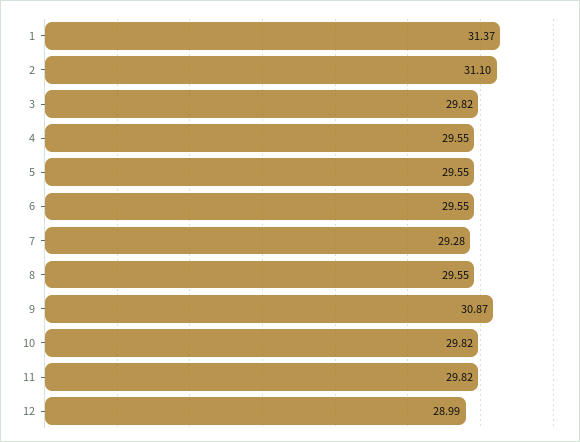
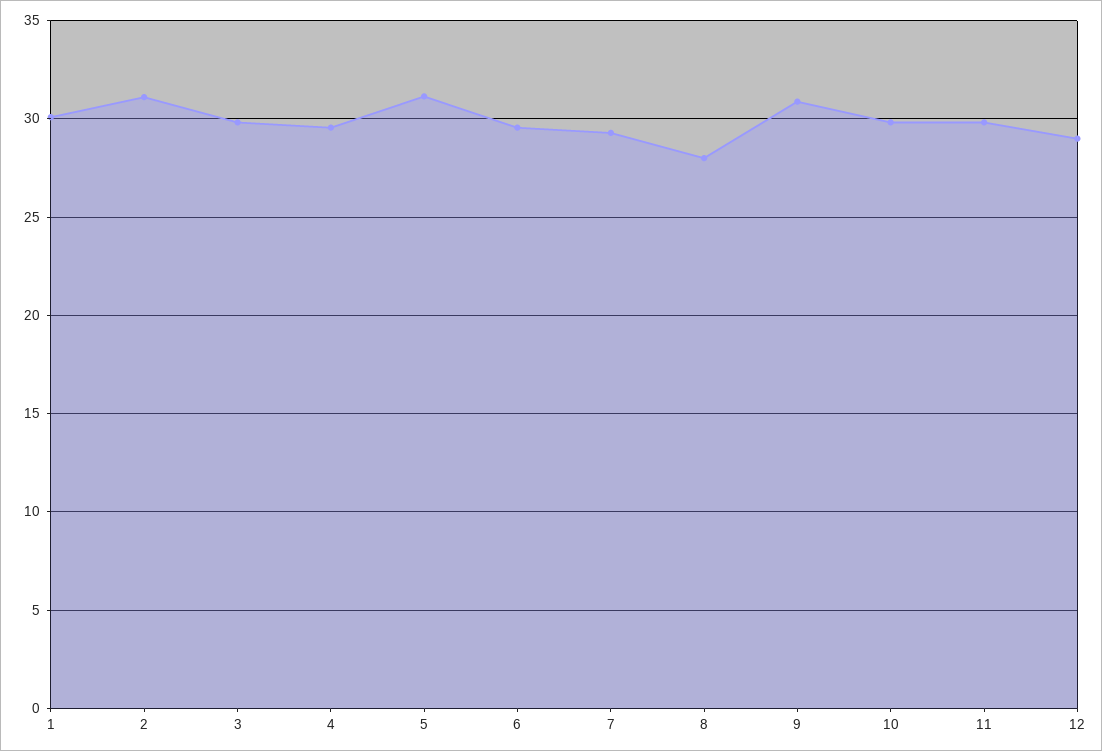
  {
-   "1": 31.37,
+   "1": 30,
    "2": 31.1,
    "3": 29.82,
    "4": 29.55,
-   "5": 29.55,
+   "5": 31,
    "6": 29.55,
    "7": 29.28,
-   "8": 29.55,
+   "8": 28,
    "9": 30.87,
    "10": 29.82,
    "11": 29.82,
    "12": 28.99
  }

